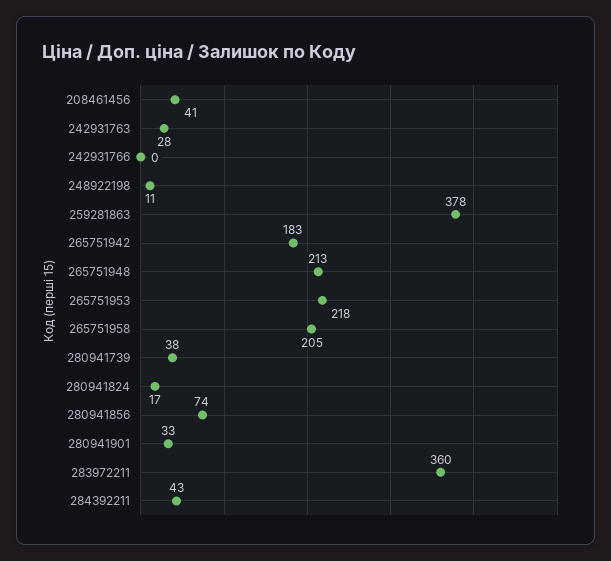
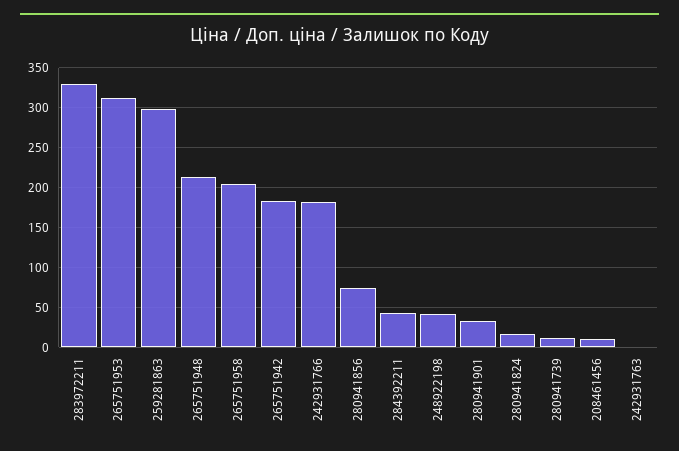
  {
-   "208461456": 41,
+   "208461456": 10,
-   "242931763": 28,
+   "242931763": 0,
-   "242931766": 0,
+   "242931766": 180,
-   "248922198": 11,
+   "248922198": 40,
-   "259281863": 378,
+   "259281863": 300,
    "265751942": 183,
    "265751948": 213,
-   "265751953": 218,
+   "265751953": 310,
    "265751958": 205,
-   "280941739": 38,
+   "280941739": 10,
    "280941824": 17,
    "280941856": 74,
    "280941901": 33,
-   "283972211": 360,
+   "283972211": 330,
    "284392211": 43
  }

